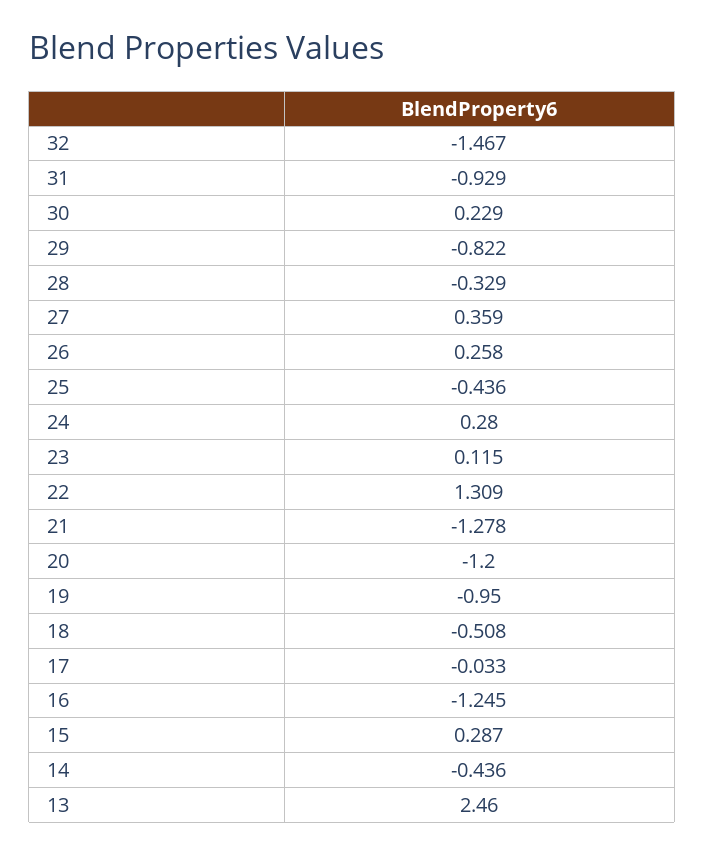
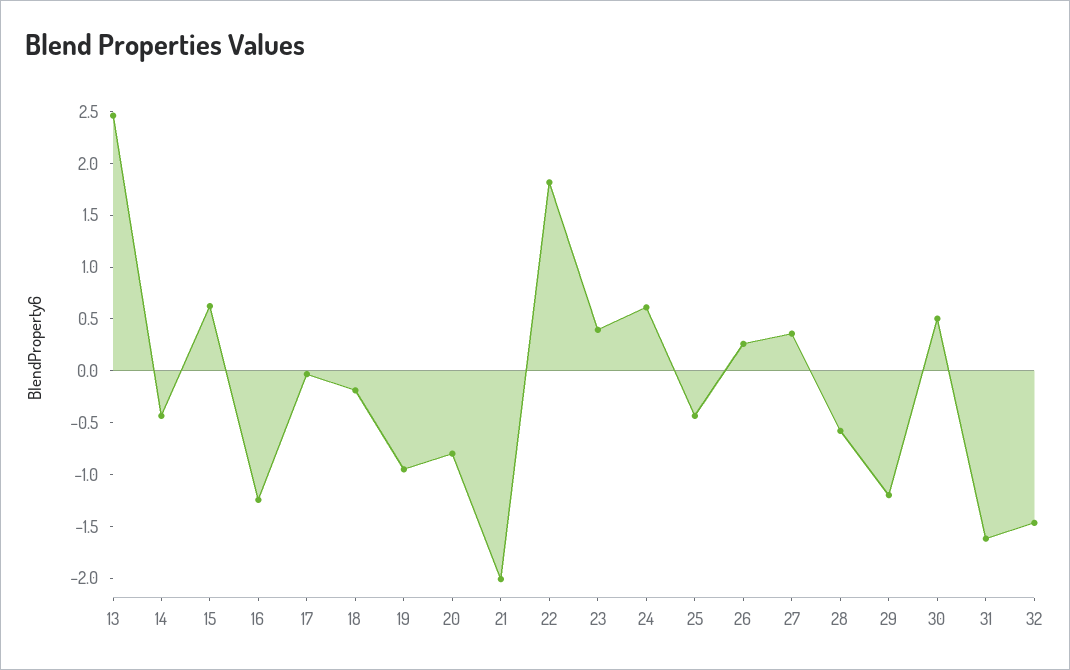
  {
    "32": -1.467,
-   "31": -0.929,
+   "31": -1.6,
-   "30": 0.229,
+   "30": 0.5,
-   "29": -0.822,
+   "29": -1.2,
-   "28": -0.329,
+   "28": -0.6,
    "27": 0.359,
    "26": 0.258,
    "25": -0.436,
-   "24": 0.28,
+   "24": 0.6,
-   "23": 0.115,
+   "23": 0.4,
-   "22": 1.309,
+   "22": 1.8,
-   "21": -1.278,
+   "21": -2,
-   "20": -1.2,
+   "20": -0.8,
    "19": -0.95,
-   "18": -0.508,
+   "18": -0.2,
    "17": -0.033,
    "16": -1.245,
-   "15": 0.287,
+   "15": 0.6,
    "14": -0.436,
    "13": 2.46
  }

